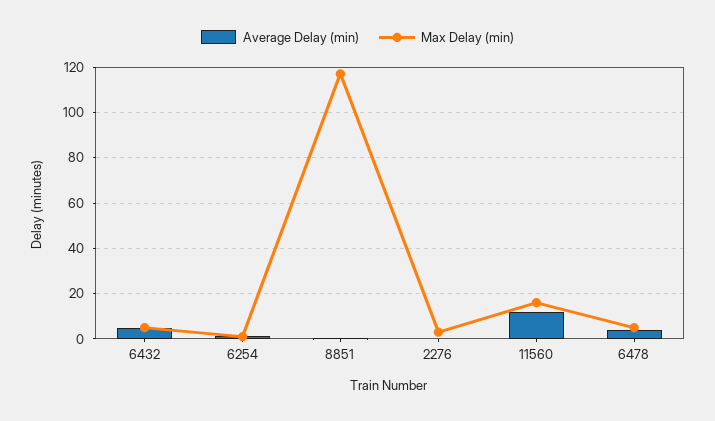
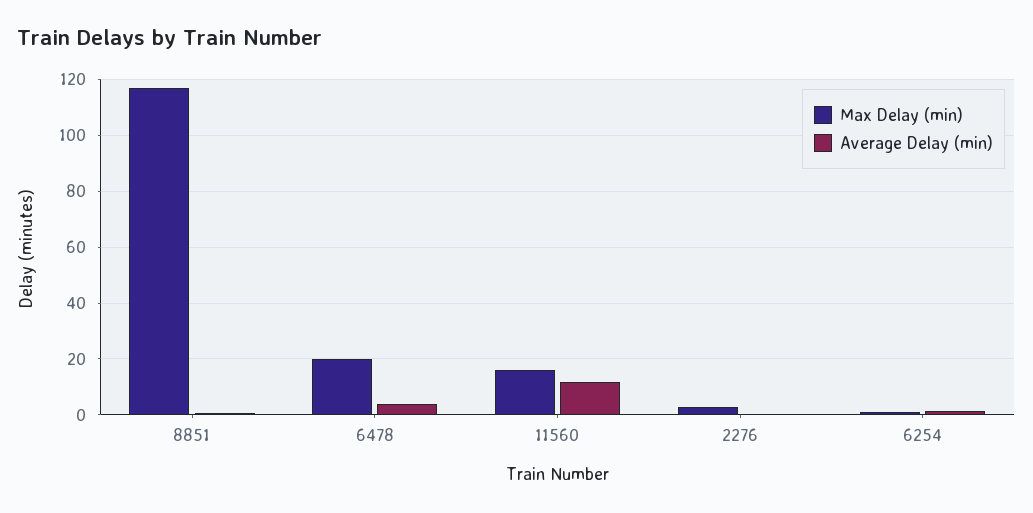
  {
    "Average Delay (min)": {
-     "6432": 5,
      "6254": 2.5,
      "8851": 0,
      "2276": 0,
      "11560": 12.5,
      "6478": 5
    },
    "Max Delay (min)": {
-     "6432": 5,
      "6254": 0,
      "8851": 117.5,
      "2276": 2.5,
      "11560": 15,
-     "6478": 5
+     "6478": 20
    }
  }

